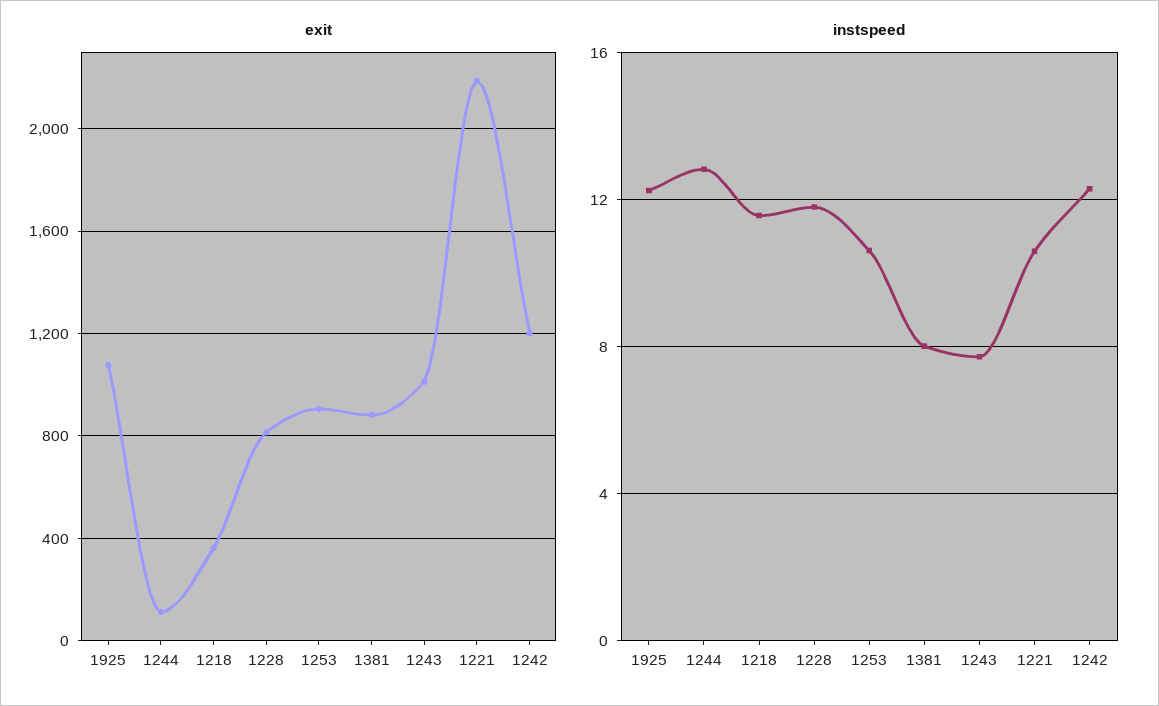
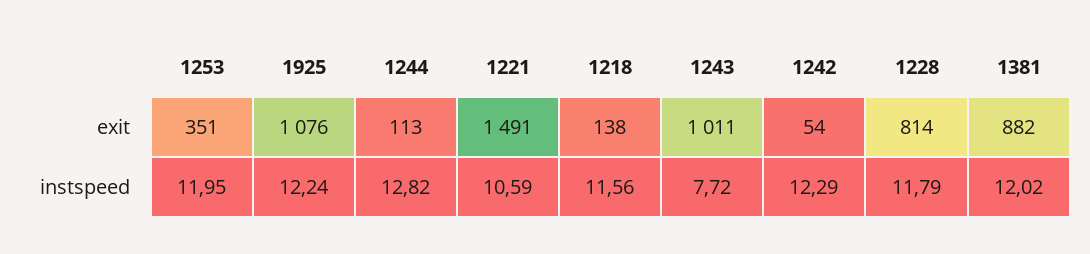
  {
    "exit": {
      "1925": 1076,
      "1244": 113,
-     "1218": 350,
+     "1218": 138,
      "1228": 814,
-     "1253": 900,
+     "1253": 351,
      "1381": 882,
      "1243": 1011,
-     "1221": 2200,
+     "1221": 1491,
-     "1242": 1200
+     "1242": 54
    },
    "instspeed": {
      "1925": 12.24,
      "1244": 12.82,
      "1218": 11.56,
      "1228": 11.79,
-     "1253": 10.5,
+     "1253": 11.95,
-     "1381": 8,
+     "1381": 12.02,
      "1243": 7.72,
      "1221": 10.59,
      "1242": 12.29
    }
  }

